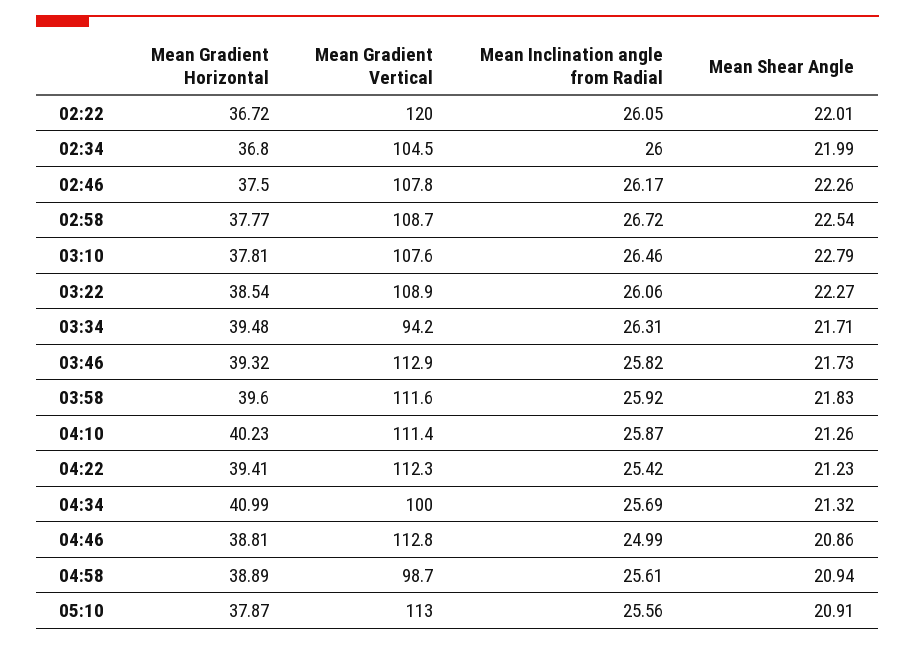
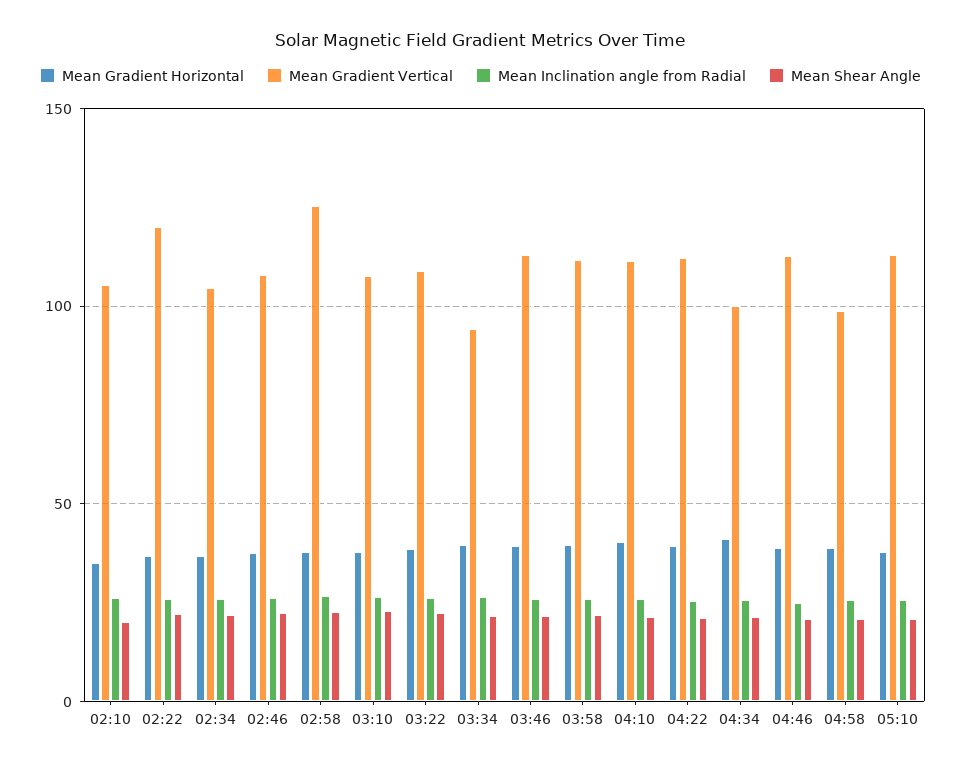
  {
    "Mean Gradient Horizontal": {
      "02:22": 36.72,
      "02:34": 36.8,
      "02:46": 37.5,
      "02:58": 37.77,
      "03:10": 37.81,
      "03:22": 38.54,
      "03:34": 39.48,
      "03:46": 39.32,
      "03:58": 39.6,
      "04:10": 40.23,
      "04:22": 39.41,
      "04:34": 40.99,
      "04:46": 38.81,
      "04:58": 38.89,
-     "05:10": 37.87
+     "05:10": 37.87,
+     "02:10": 35
    },
    "Mean Gradient Vertical": {
      "02:22": 120,
      "02:34": 104.5,
      "02:46": 107.8,
-     "02:58": 108.7,
+     "02:58": 125,
      "03:10": 107.6,
      "03:22": 108.9,
      "03:34": 94.2,
      "03:46": 112.9,
      "03:58": 111.6,
      "04:10": 111.4,
      "04:22": 112.3,
      "04:34": 100,
      "04:46": 112.8,
      "04:58": 98.7,
-     "05:10": 113
+     "05:10": 113,
+     "02:10": 105
    },
    "Mean Inclination angle from Radial": {
      "02:22": 26.05,
      "02:34": 26,
      "02:46": 26.17,
      "02:58": 26.72,
      "03:10": 26.46,
      "03:22": 26.06,
      "03:34": 26.31,
      "03:46": 25.82,
      "03:58": 25.92,
      "04:10": 25.87,
      "04:22": 25.42,
      "04:34": 25.69,
      "04:46": 24.99,
      "04:58": 25.61,
-     "05:10": 25.56
+     "05:10": 25.56,
+     "02:10": 25
    },
    "Mean Shear Angle": {
      "02:22": 22.01,
      "02:34": 21.99,
      "02:46": 22.26,
      "02:58": 22.54,
      "03:10": 22.79,
      "03:22": 22.27,
      "03:34": 21.71,
      "03:46": 21.73,
      "03:58": 21.83,
      "04:10": 21.26,
      "04:22": 21.23,
      "04:34": 21.32,
      "04:46": 20.86,
      "04:58": 20.94,
-     "05:10": 20.91
+     "05:10": 20.91,
+     "02:10": 20
    }
  }

